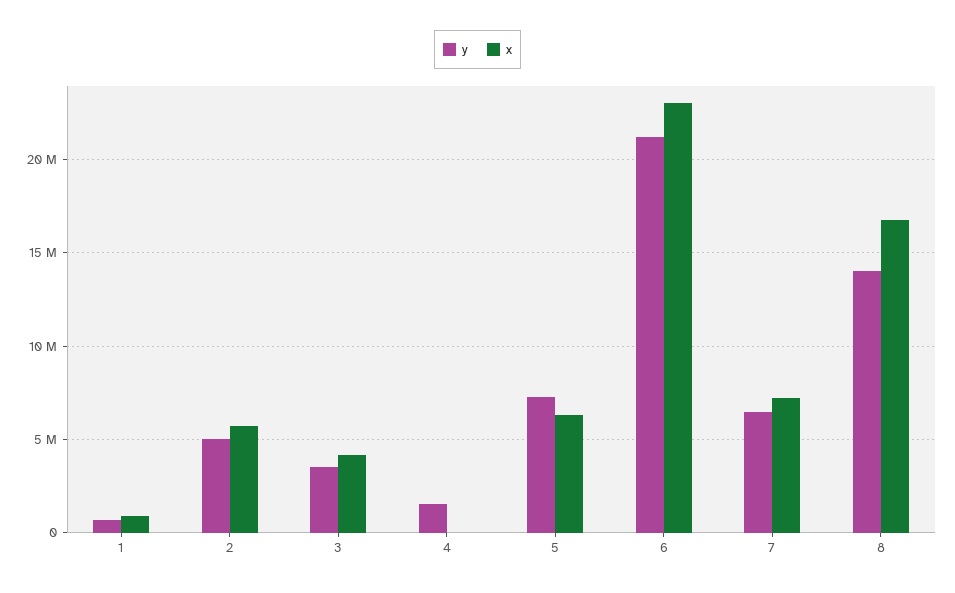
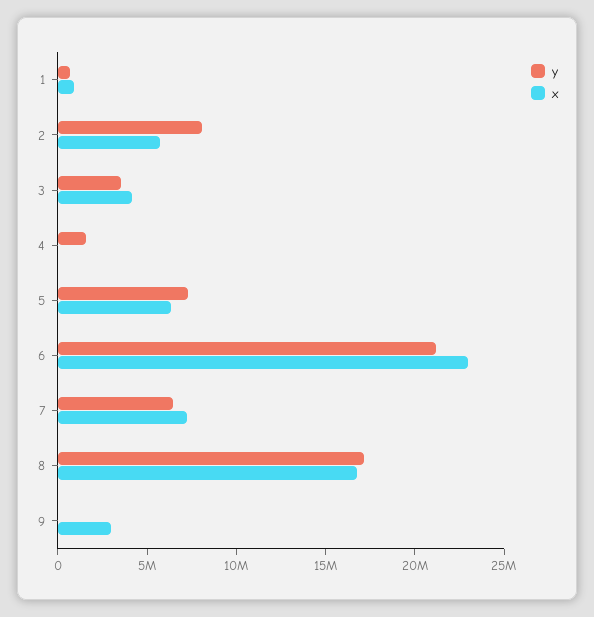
  {
    "y": {
      "1": 500000,
-     "2": 5000000,
+     "2": 8000000,
      "3": 3500000,
      "4": 1500000,
      "5": 7500000,
      "6": 21000000,
      "7": 6500000,
-     "8": 14000000
+     "8": 17000000,
+     "9": 0
    },
    "x": {
      "1": 1000000,
      "2": 5500000,
      "3": 4000000,
      "4": 0,
      "5": 6500000,
      "6": 23000000,
      "7": 7000000,
-     "8": 17000000
+     "8": 17000000,
+     "9": 3000000
    }
  }

